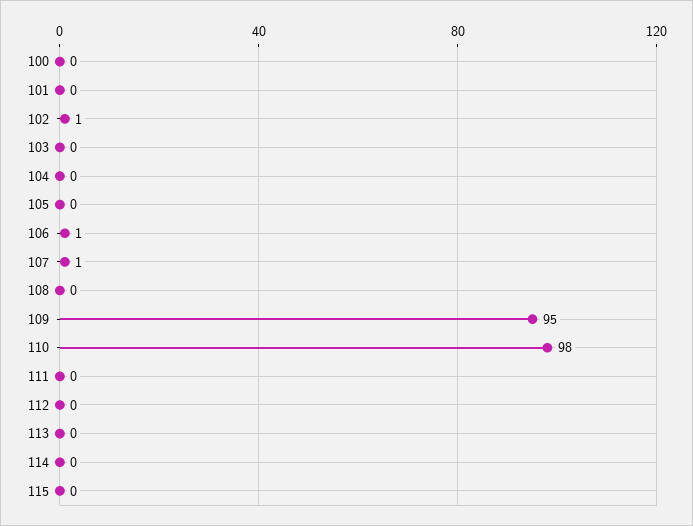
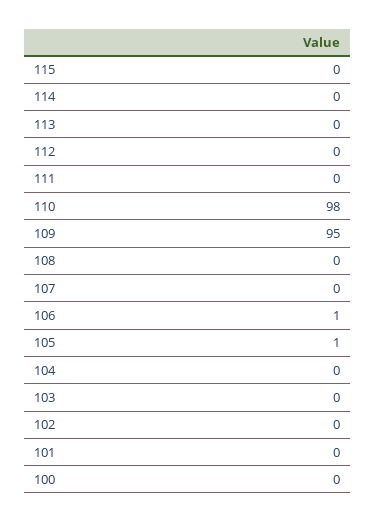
  {
    "100": 0,
    "101": 0,
-   "102": 1,
+   "102": 0,
    "103": 0,
    "104": 0,
-   "105": 0,
+   "105": 1,
    "106": 1,
-   "107": 1,
+   "107": 0,
    "108": 0,
    "109": 95,
    "110": 98,
    "111": 0,
    "112": 0,
    "113": 0,
    "114": 0,
    "115": 0
  }

